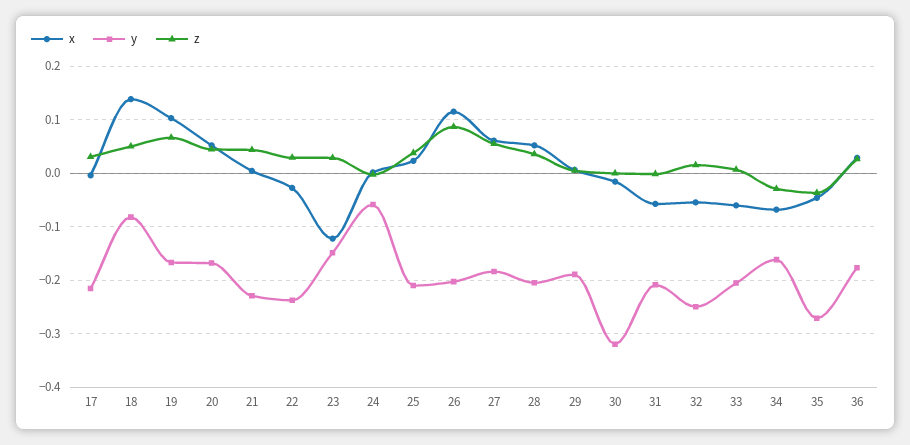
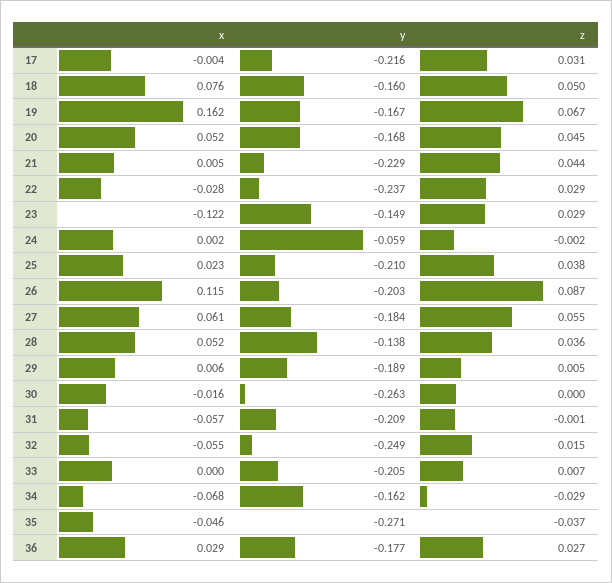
  {
    "x": {
      "17": -0.004,
-     "18": 0.14,
+     "18": 0.076,
-     "19": 0.1,
+     "19": 0.162,
      "20": 0.052,
      "21": 0.005,
      "22": -0.028,
      "23": -0.122,
      "24": 0.002,
      "25": 0.023,
      "26": 0.115,
      "27": 0.061,
      "28": 0.052,
      "29": 0.006,
      "30": -0.016,
      "31": -0.057,
      "32": -0.055,
-     "33": -0.06,
+     "33": 0,
      "34": -0.068,
      "35": -0.046,
      "36": 0.029
    },
    "y": {
      "17": -0.216,
-     "18": -0.08,
+     "18": -0.16,
      "19": -0.167,
      "20": -0.168,
      "21": -0.229,
      "22": -0.237,
      "23": -0.149,
      "24": -0.059,
      "25": -0.21,
      "26": -0.203,
      "27": -0.184,
-     "28": -0.2,
+     "28": -0.138,
      "29": -0.189,
-     "30": -0.32,
+     "30": -0.263,
      "31": -0.209,
      "32": -0.249,
      "33": -0.205,
      "34": -0.162,
      "35": -0.271,
      "36": -0.177
    },
    "z": {
      "17": 0.031,
      "18": 0.05,
      "19": 0.067,
      "20": 0.045,
      "21": 0.044,
      "22": 0.029,
      "23": 0.029,
      "24": -0.002,
      "25": 0.038,
      "26": 0.087,
      "27": 0.055,
      "28": 0.036,
      "29": 0.005,
      "30": 0,
      "31": -0.001,
      "32": 0.015,
      "33": 0.007,
      "34": -0.029,
      "35": -0.037,
      "36": 0.027
    }
  }

